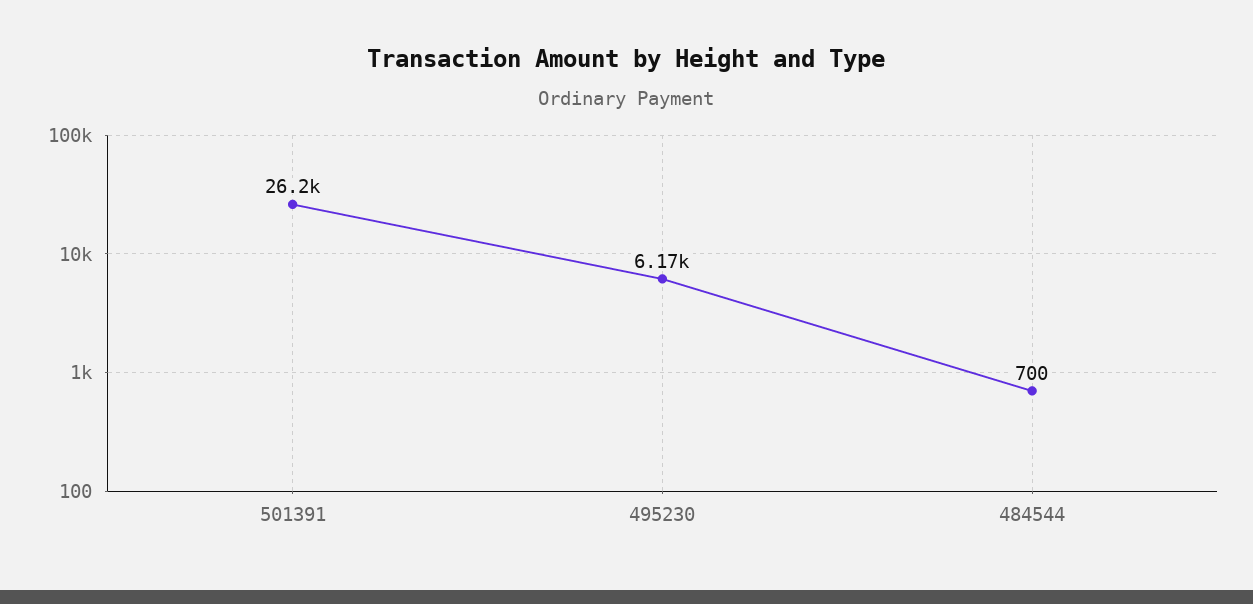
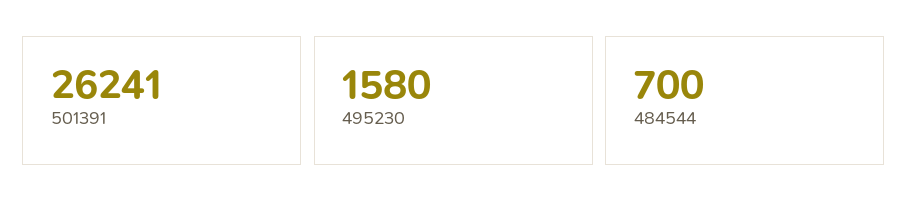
  {
    "501391": 26241,
-   "495230": 6170,
+   "495230": 1580,
    "484544": 700
  }

